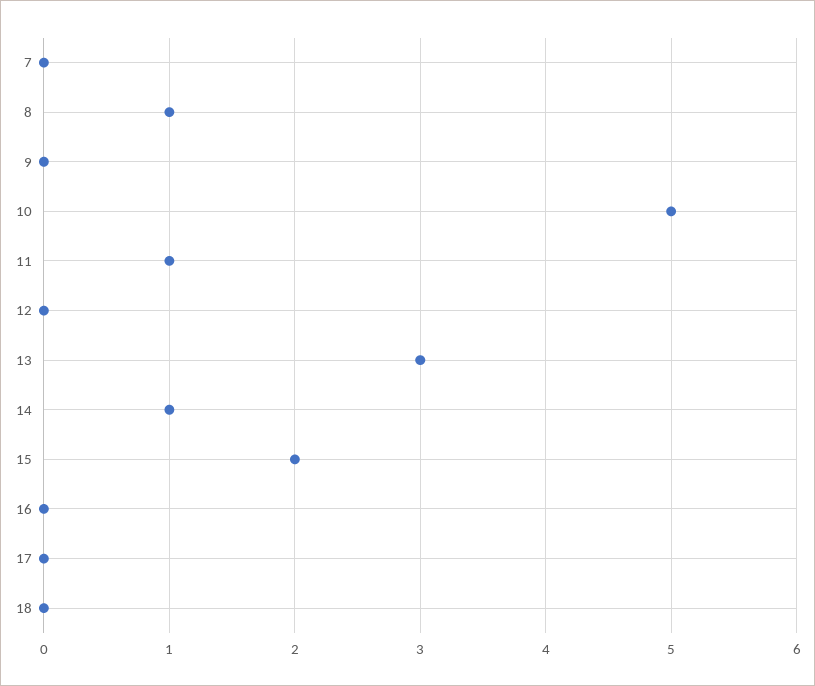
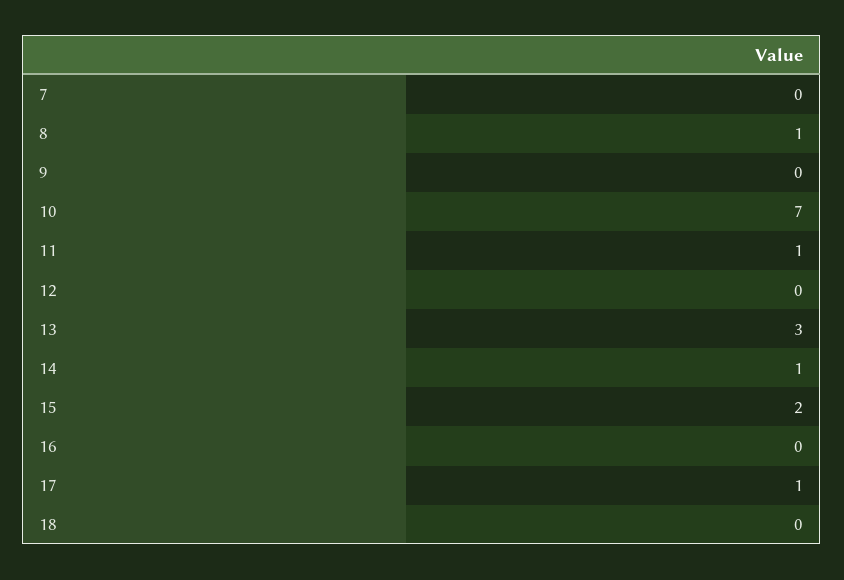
  {
    "7": 0,
    "8": 1,
    "9": 0,
-   "10": 5,
+   "10": 7,
    "11": 1,
    "12": 0,
    "13": 3,
    "14": 1,
    "15": 2,
    "16": 0,
-   "17": 0,
+   "17": 1,
    "18": 0
  }

